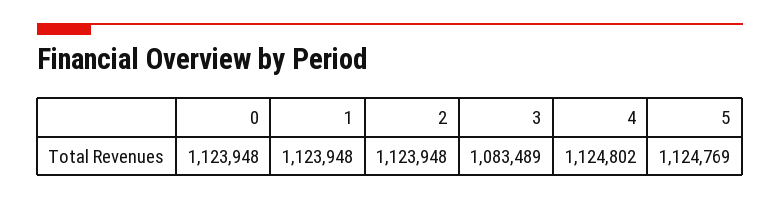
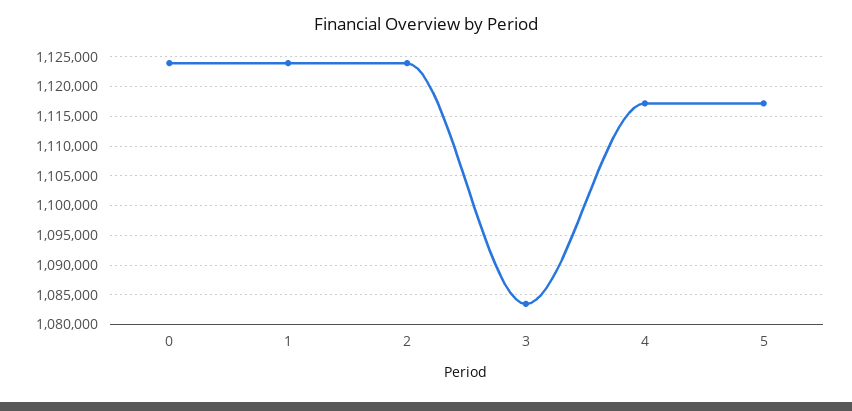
  {
    "0": 1123948,
    "1": 1123948,
    "2": 1123948,
    "3": 1083489,
-   "4": 1124802,
+   "4": 1117500,
-   "5": 1124769
+   "5": 1117500
  }

